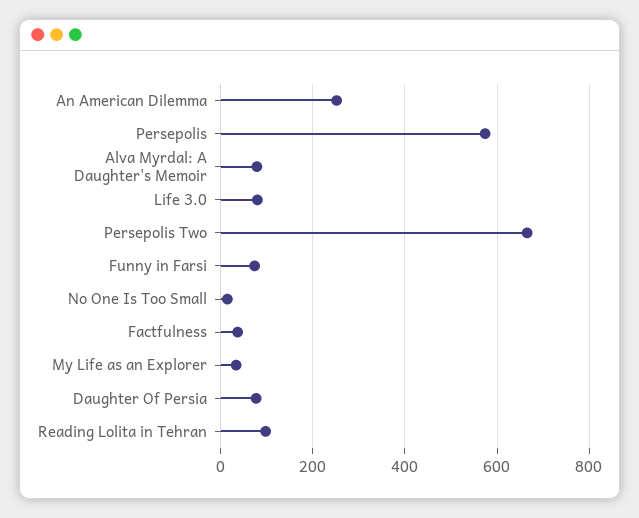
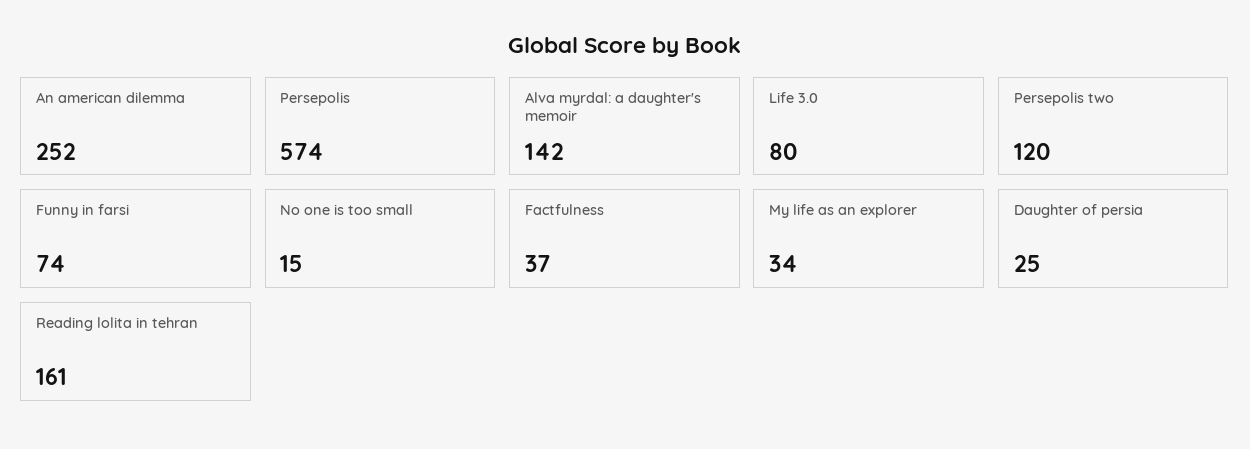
  {
    "An American Dilemma": 252,
    "Persepolis": 574,
-   "Alva Myrdal: A Daughter's Memoir": 80,
+   "Alva Myrdal: A Daughter's Memoir": 142,
    "Life 3.0": 80,
-   "Persepolis Two": 660,
+   "Persepolis Two": 120,
    "Funny in Farsi": 74,
    "No One Is Too Small": 15,
    "Factfulness": 37,
    "My Life as an Explorer": 34,
-   "Daughter Of Persia": 80,
+   "Daughter Of Persia": 25,
-   "Reading Lolita in Tehran": 100
+   "Reading Lolita in Tehran": 161
  }

